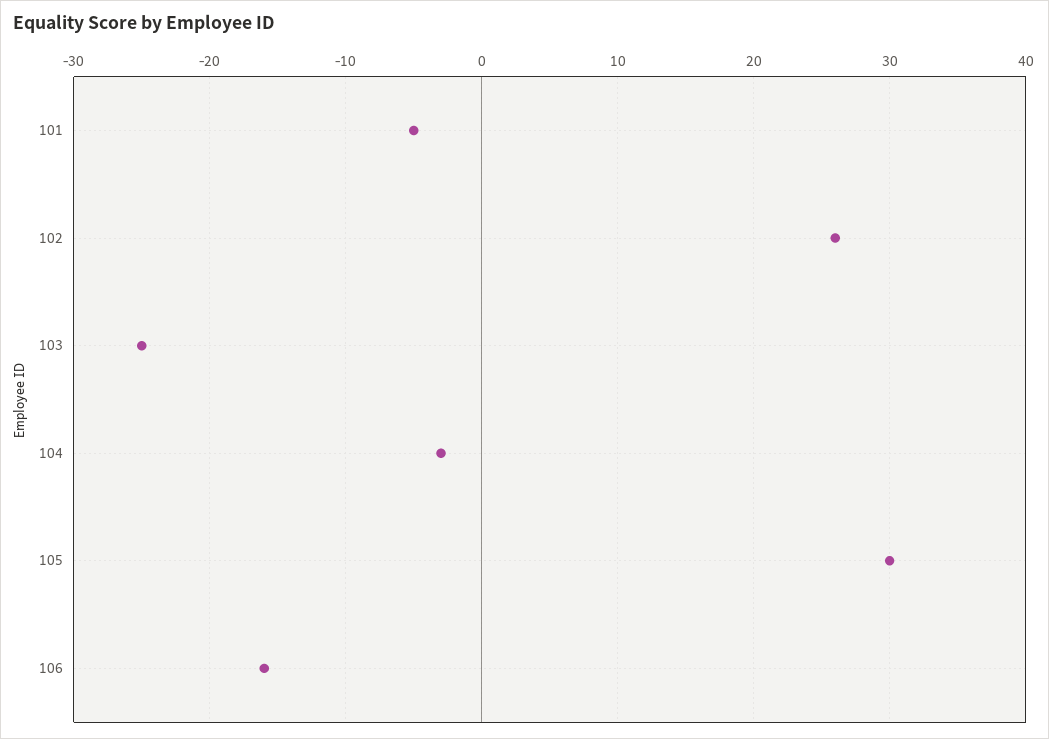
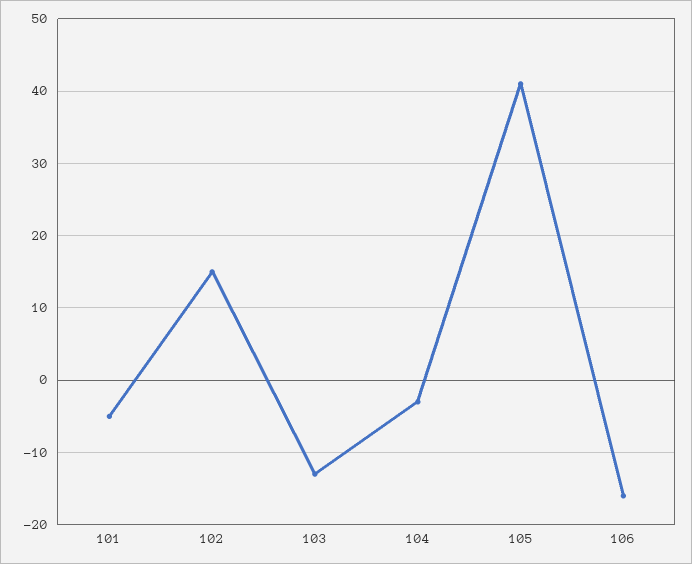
  {
    "101": -5,
-   "102": 26,
+   "102": 15,
-   "103": -25,
+   "103": -13,
    "104": -3,
-   "105": 30,
+   "105": 41,
    "106": -16
  }

